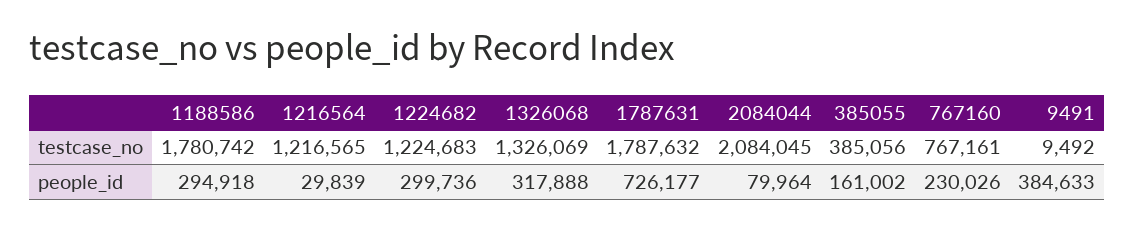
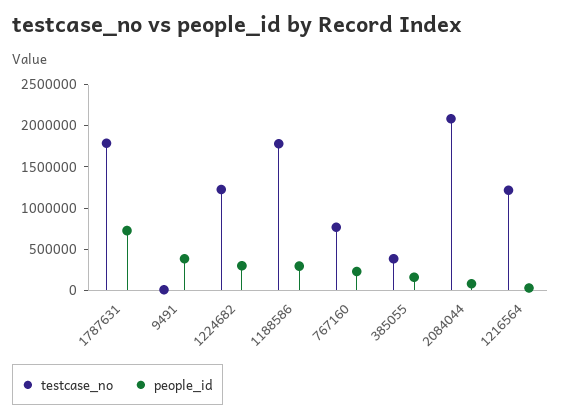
  {
    "testcase_no": {
      "1188586": 1780742,
      "1216564": 1216565,
      "1224682": 1224683,
-     "1326068": 1326069,
      "1787631": 1787632,
      "2084044": 2084045,
      "385055": 385056,
      "767160": 767161,
      "9491": 9492
    },
    "people_id": {
      "1188586": 294918,
      "1216564": 29839,
      "1224682": 299736,
-     "1326068": 317888,
      "1787631": 726177,
      "2084044": 79964,
      "385055": 161002,
      "767160": 230026,
      "9491": 384633
    }
  }

